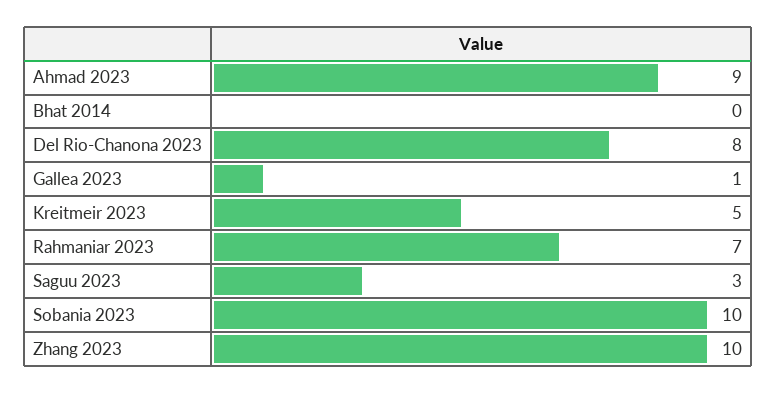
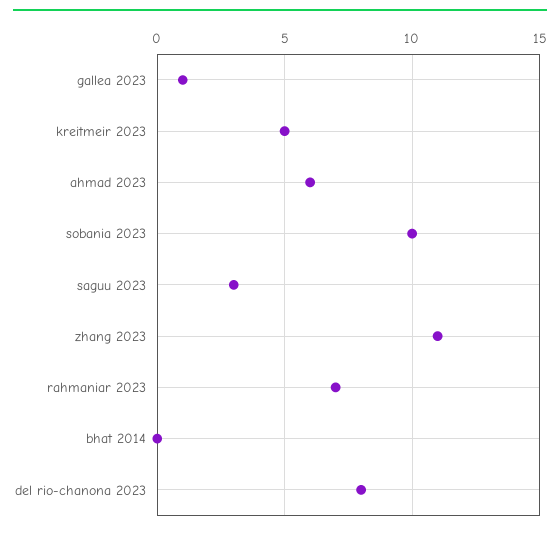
  {
-   "Ahmad 2023": 9,
+   "Ahmad 2023": 6,
    "Bhat 2014": 0,
    "Del Rio-Chanona 2023": 8,
    "Gallea 2023": 1,
    "Kreitmeir 2023": 5,
    "Rahmaniar 2023": 7,
    "Saguu 2023": 3,
    "Sobania 2023": 10,
-   "Zhang 2023": 10
+   "Zhang 2023": 11
  }

